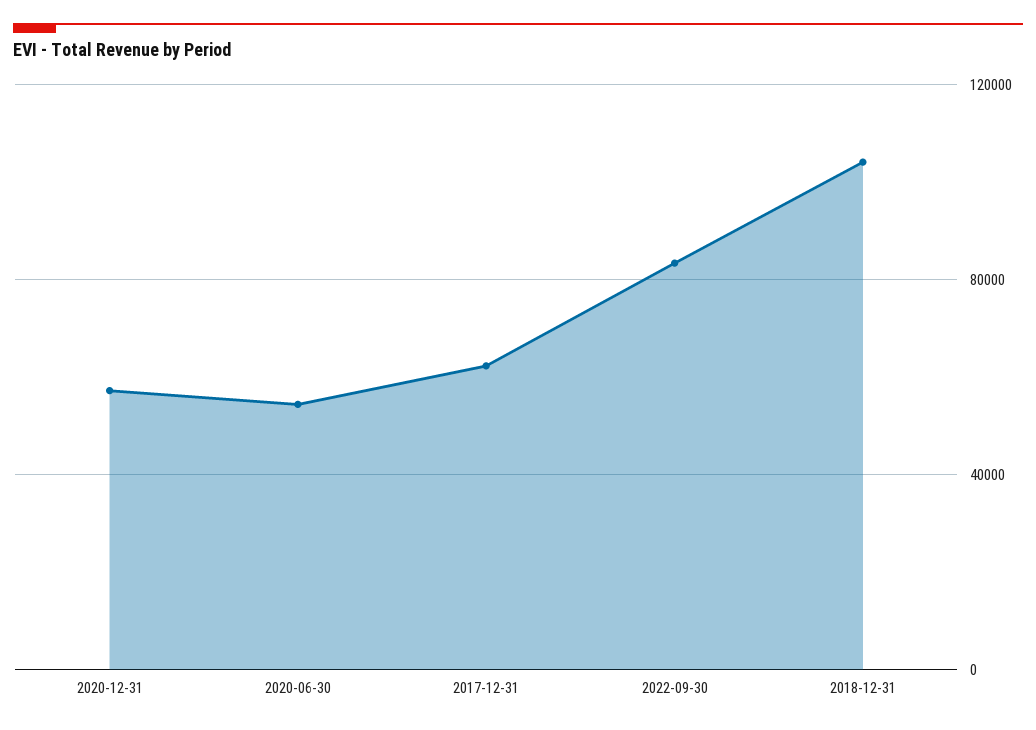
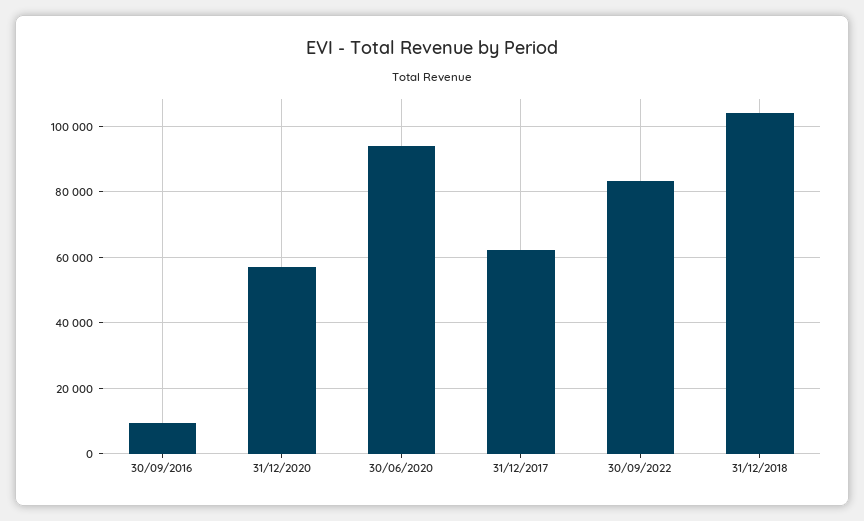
  {
    "2020-12-31": 58000,
-   "2020-06-30": 55000,
+   "2020-06-30": 94000,
    "2017-12-31": 62000,
    "2022-09-30": 84000,
-   "2018-12-31": 104000
+   "2018-12-31": 104000,
+   "30/09/2016": 10000
  }

